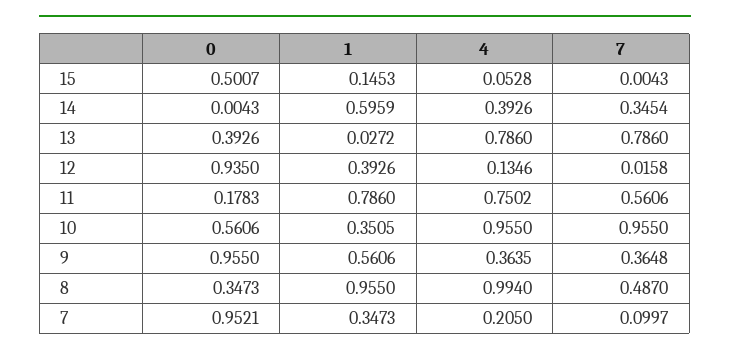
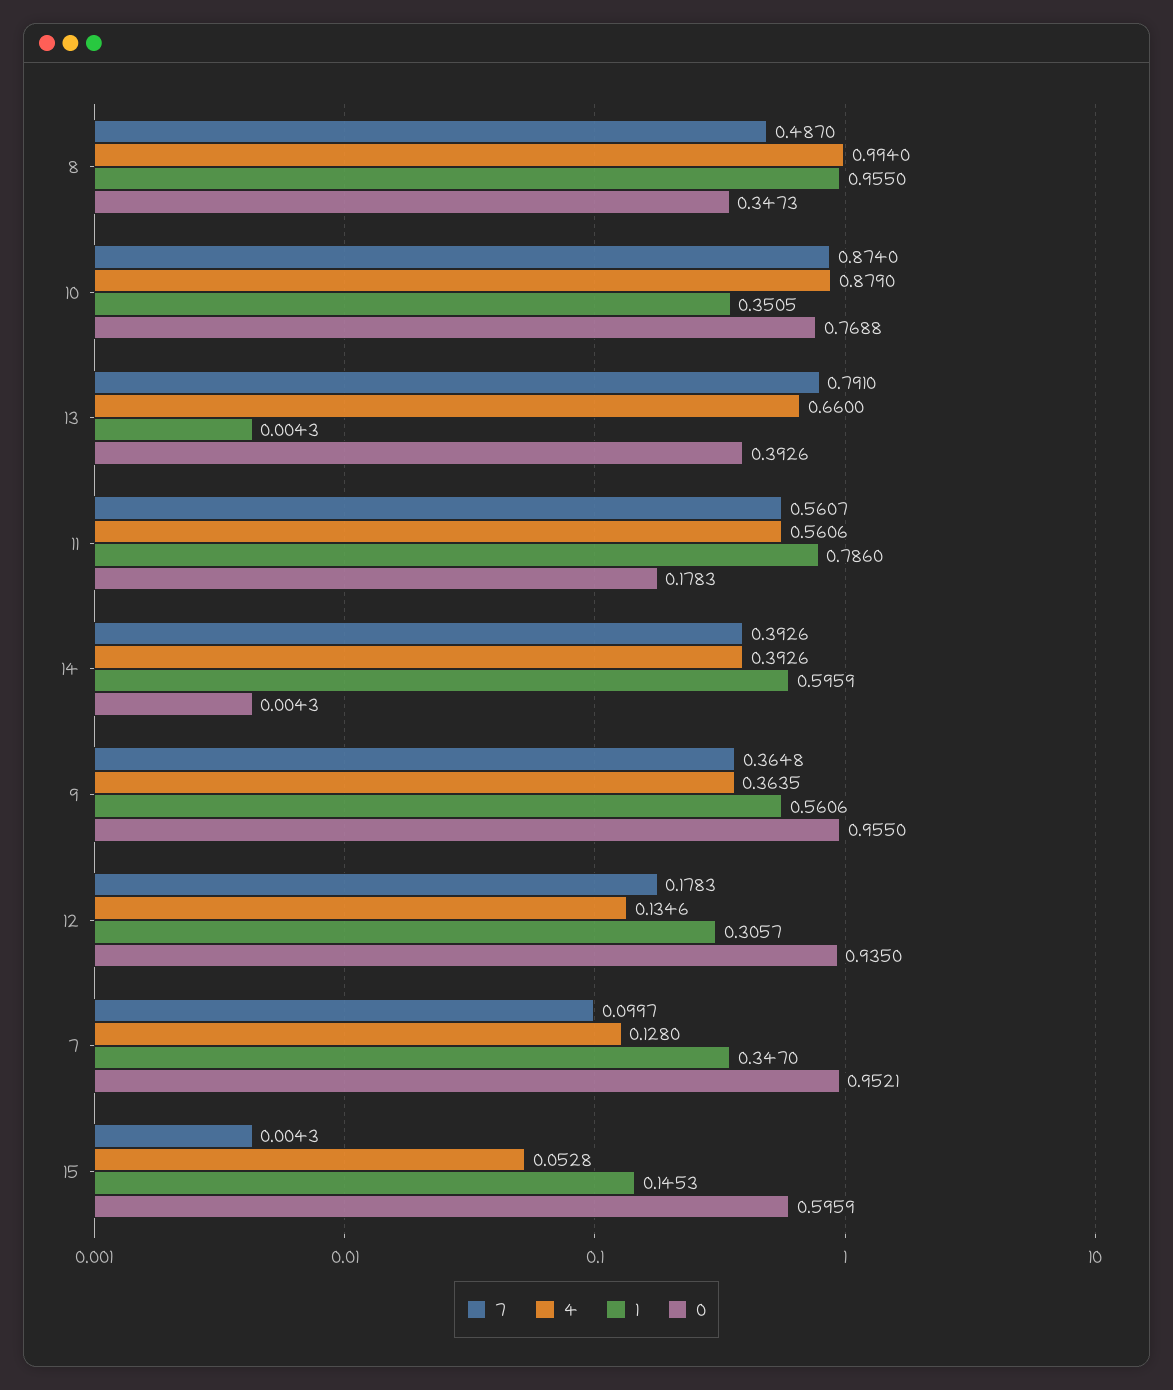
  {
    "0": {
-     "15": 0.5007,
+     "15": 0.5959,
      "14": 0.0043,
      "13": 0.3926,
      "12": 0.935,
      "11": 0.1783,
-     "10": 0.5606,
+     "10": 0.7688,
      "9": 0.955,
      "8": 0.3473,
      "7": 0.9521
    },
    "1": {
      "15": 0.1453,
      "14": 0.5959,
-     "13": 0.0272,
+     "13": 0.0043,
-     "12": 0.3926,
+     "12": 0.3057,
      "11": 0.786,
      "10": 0.3505,
      "9": 0.5606,
      "8": 0.955,
-     "7": 0.3473
+     "7": 0.347
    },
    "4": {
      "15": 0.0528,
      "14": 0.3926,
-     "13": 0.786,
+     "13": 0.66,
      "12": 0.1346,
-     "11": 0.7502,
+     "11": 0.5606,
-     "10": 0.955,
+     "10": 0.879,
      "9": 0.3635,
      "8": 0.994,
-     "7": 0.205
+     "7": 0.128
    },
    "7": {
      "15": 0.0043,
-     "14": 0.3454,
+     "14": 0.3926,
-     "13": 0.786,
+     "13": 0.791,
-     "12": 0.0158,
+     "12": 0.1783,
-     "11": 0.5606,
+     "11": 0.5607,
-     "10": 0.955,
+     "10": 0.874,
      "9": 0.3648,
      "8": 0.487,
      "7": 0.0997
    }
  }

